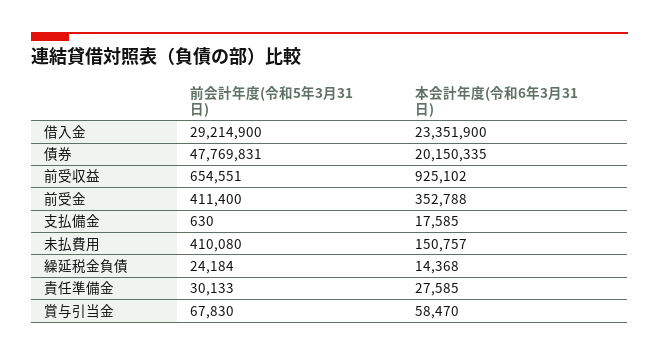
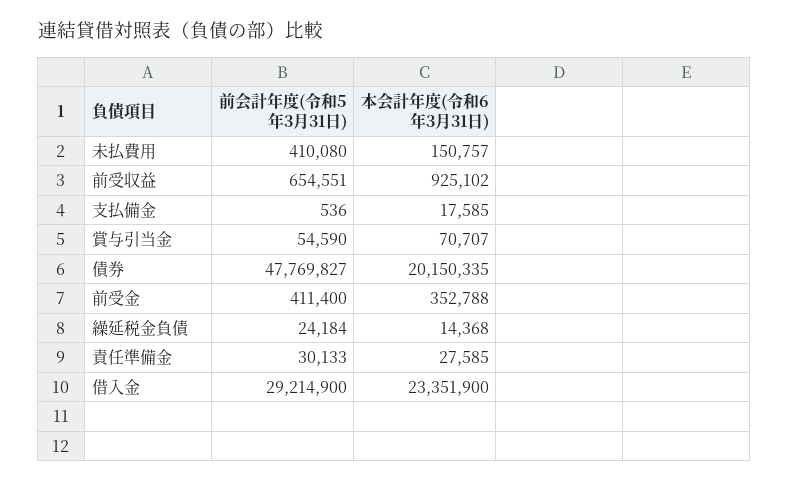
  {
    "前会計年度(令和5年3月31日)": {
      "借入金": 29214900,
-     "債券": 47769831,
+     "債券": 47769827,
      "前受収益": 654551,
      "前受金": 411400,
-     "支払備金": 630,
+     "支払備金": 536,
      "未払費用": 410080,
      "繰延税金負債": 24184,
      "責任準備金": 30133,
-     "賞与引当金": 67830
+     "賞与引当金": 54590
    },
    "本会計年度(令和6年3月31日)": {
      "借入金": 23351900,
      "債券": 20150335,
      "前受収益": 925102,
      "前受金": 352788,
      "支払備金": 17585,
      "未払費用": 150757,
      "繰延税金負債": 14368,
      "責任準備金": 27585,
-     "賞与引当金": 58470
+     "賞与引当金": 70707
    }
  }

